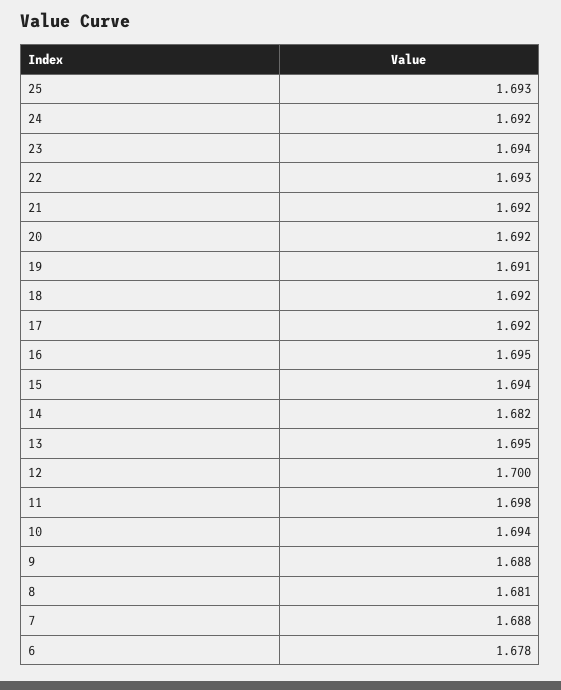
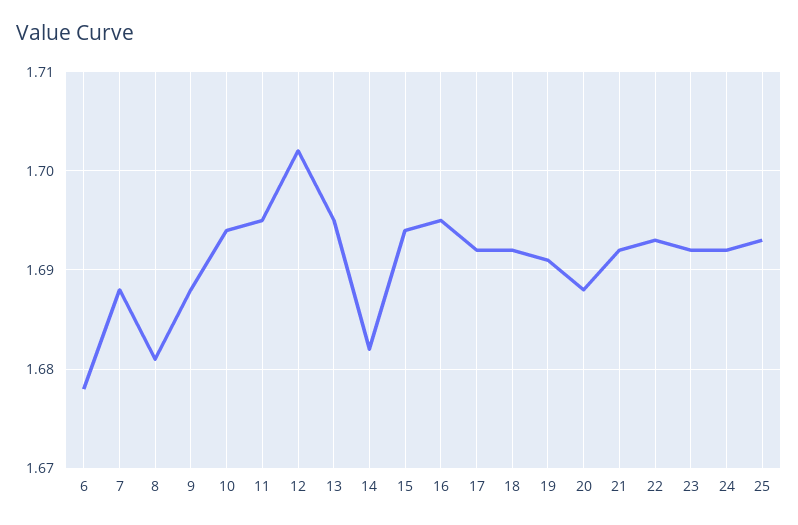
  {
    "25": 1.693,
    "24": 1.692,
-   "23": 1.694,
+   "23": 1.692,
    "22": 1.693,
    "21": 1.692,
-   "20": 1.692,
+   "20": 1.688,
    "19": 1.691,
    "18": 1.692,
    "17": 1.692,
    "16": 1.695,
    "15": 1.694,
    "14": 1.682,
    "13": 1.695,
-   "12": 1.7,
+   "12": 1.702,
-   "11": 1.698,
+   "11": 1.695,
    "10": 1.694,
    "9": 1.688,
    "8": 1.681,
    "7": 1.688,
    "6": 1.678
  }

